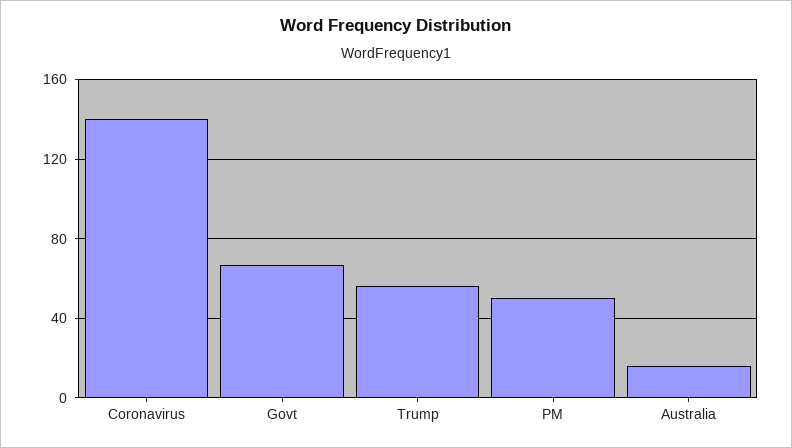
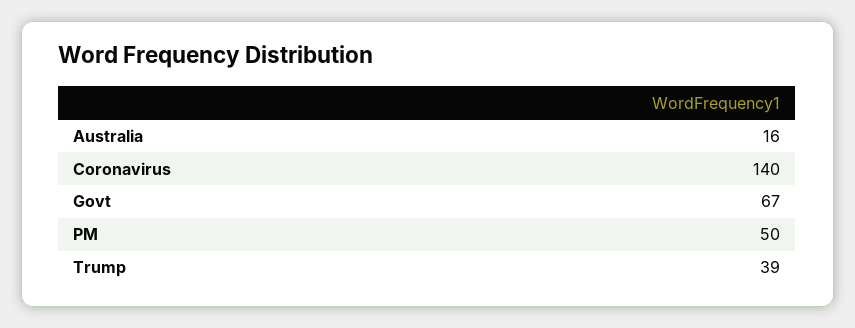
  {
    "Coronavirus": 140,
    "Govt": 67,
-   "Trump": 55,
+   "Trump": 39,
    "PM": 50,
    "Australia": 16
  }

